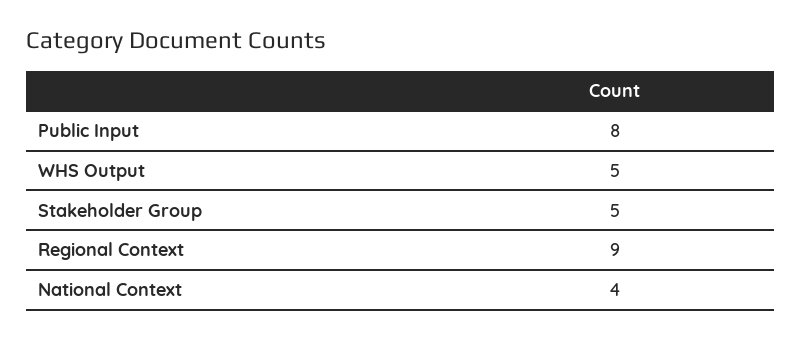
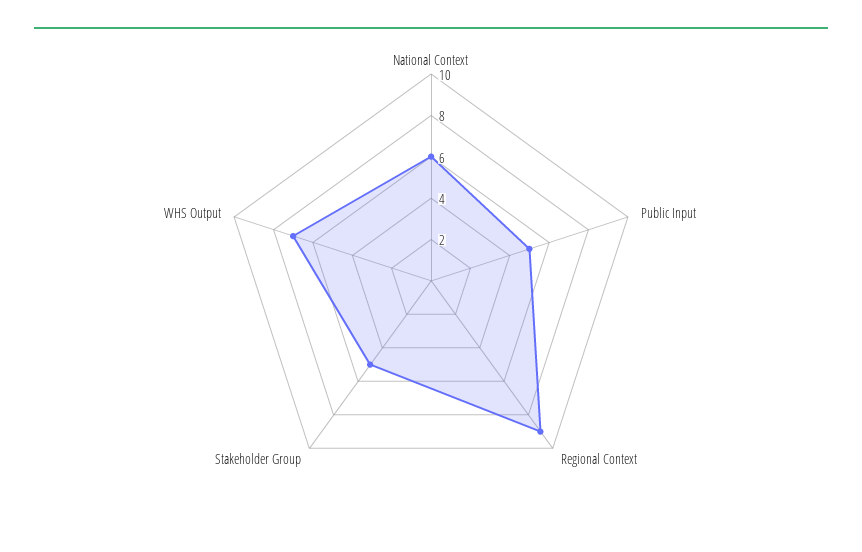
  {
-   "Public Input": 8,
+   "Public Input": 5,
-   "WHS Output": 5,
+   "WHS Output": 7,
    "Stakeholder Group": 5,
    "Regional Context": 9,
-   "National Context": 4
+   "National Context": 6
  }

